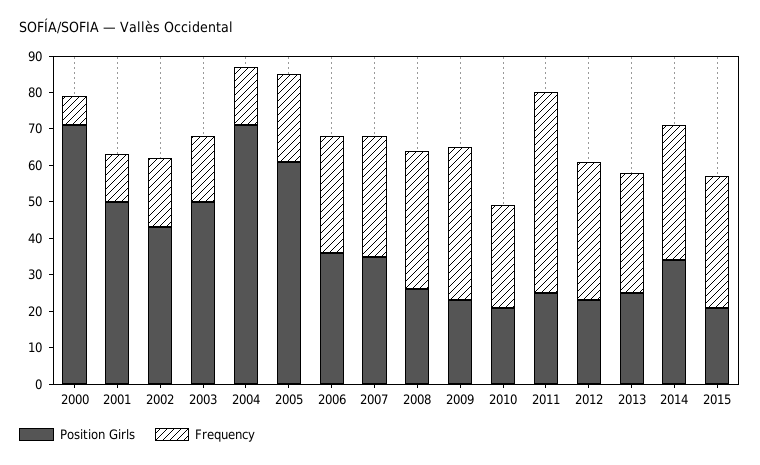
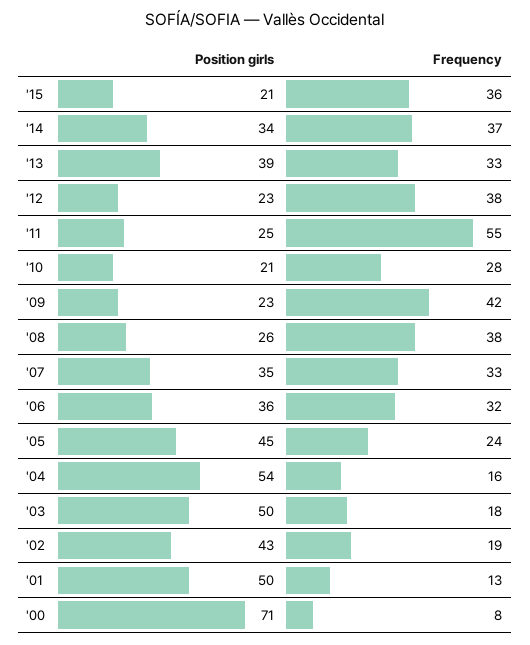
  {
    "Position Girls": {
      "2000": 71,
      "2001": 50,
      "2002": 43,
      "2003": 50,
-     "2004": 70,
+     "2004": 54,
-     "2005": 60,
+     "2005": 45,
      "2006": 36,
      "2007": 35,
      "2008": 26,
      "2009": 23,
      "2010": 21,
      "2011": 25,
      "2012": 23,
-     "2013": 25,
+     "2013": 39,
      "2014": 34,
      "2015": 21
    },
    "Frequency": {
      "2000": 8,
      "2001": 13,
      "2002": 19,
      "2003": 18,
      "2004": 16,
      "2005": 24,
      "2006": 32,
      "2007": 33,
      "2008": 38,
      "2009": 42,
      "2010": 28,
      "2011": 55,
      "2012": 38,
      "2013": 33,
      "2014": 37,
      "2015": 36
    }
  }

